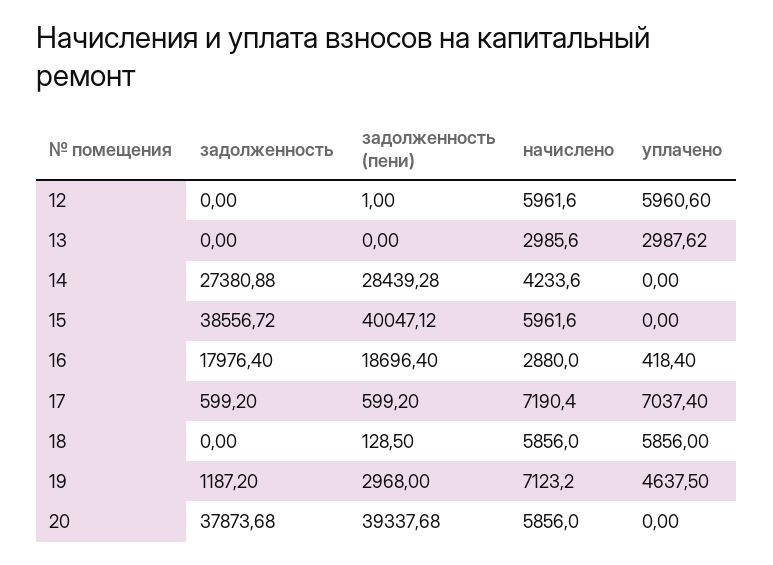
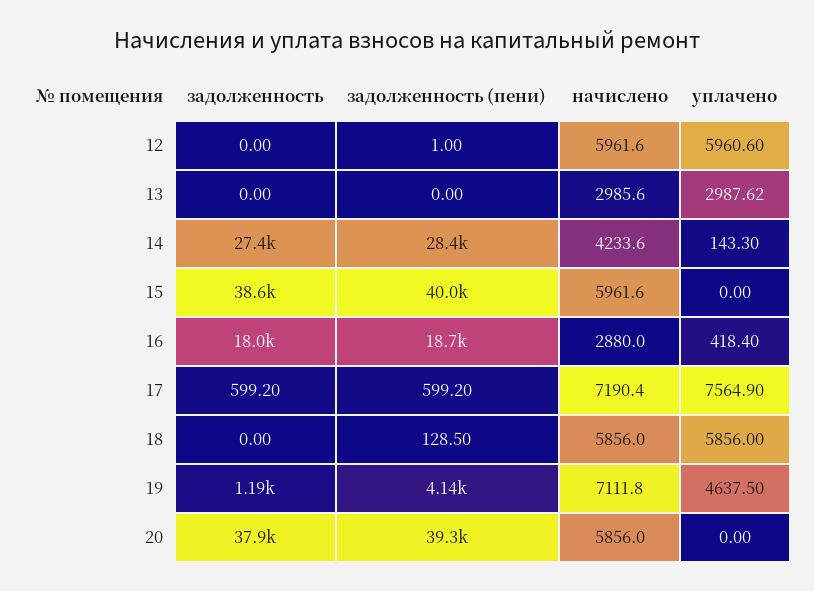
  {
    "задолженность": {
      "12": 0,
      "13": 0,
      "14": 27380.88,
      "15": 38556.72,
      "16": 17976.4,
      "17": 599.2,
      "18": 0,
      "19": 1187.2,
      "20": 37873.68
    },
    "задолженность (пени)": {
      "12": 1,
      "13": 0,
      "14": 28439.28,
      "15": 40047.12,
      "16": 18696.4,
      "17": 599.2,
      "18": 128.5,
-     "19": 2968,
+     "19": 4140,
      "20": 39337.68
    },
    "начислено": {
      "12": 5961.6,
      "13": 2985.6,
      "14": 4233.6,
      "15": 5961.6,
      "16": 2880,
      "17": 7190.4,
      "18": 5856,
-     "19": 7123.2,
+     "19": 7111.8,
      "20": 5856
    },
    "уплачено": {
      "12": 5960.6,
      "13": 2987.62,
-     "14": 0,
+     "14": 143.3,
      "15": 0,
      "16": 418.4,
-     "17": 7037.4,
+     "17": 7564.9,
      "18": 5856,
      "19": 4637.5,
      "20": 0
    }
  }

